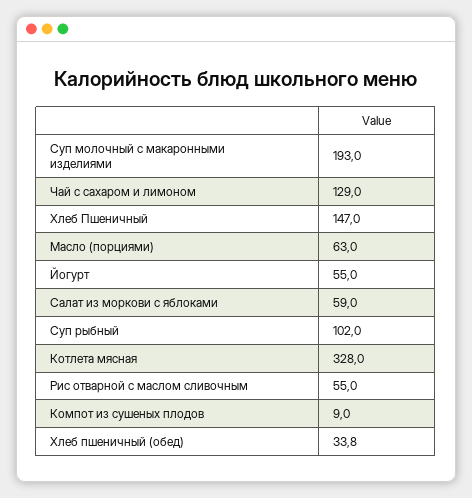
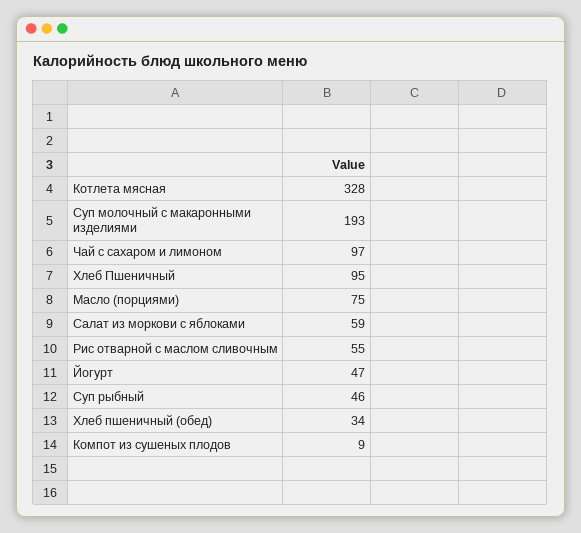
  {
    "Суп молочный с макаронными изделиями": 193,
-   "Чай с сахаром и лимоном": 129,
+   "Чай с сахаром и лимоном": 97,
-   "Хлеб Пшеничный": 147,
+   "Хлеб Пшеничный": 95,
-   "Масло (порциями)": 63,
+   "Масло (порциями)": 75,
-   "Йогурт": 55,
+   "Йогурт": 47,
    "Салат из моркови с яблоками": 59,
-   "Суп рыбный": 102,
+   "Суп рыбный": 46,
    "Котлета мясная": 328,
    "Рис отварной с маслом сливочным": 55,
    "Компот из сушеных плодов": 9,
    "Хлеб пшеничный (обед)": 33.8
  }

